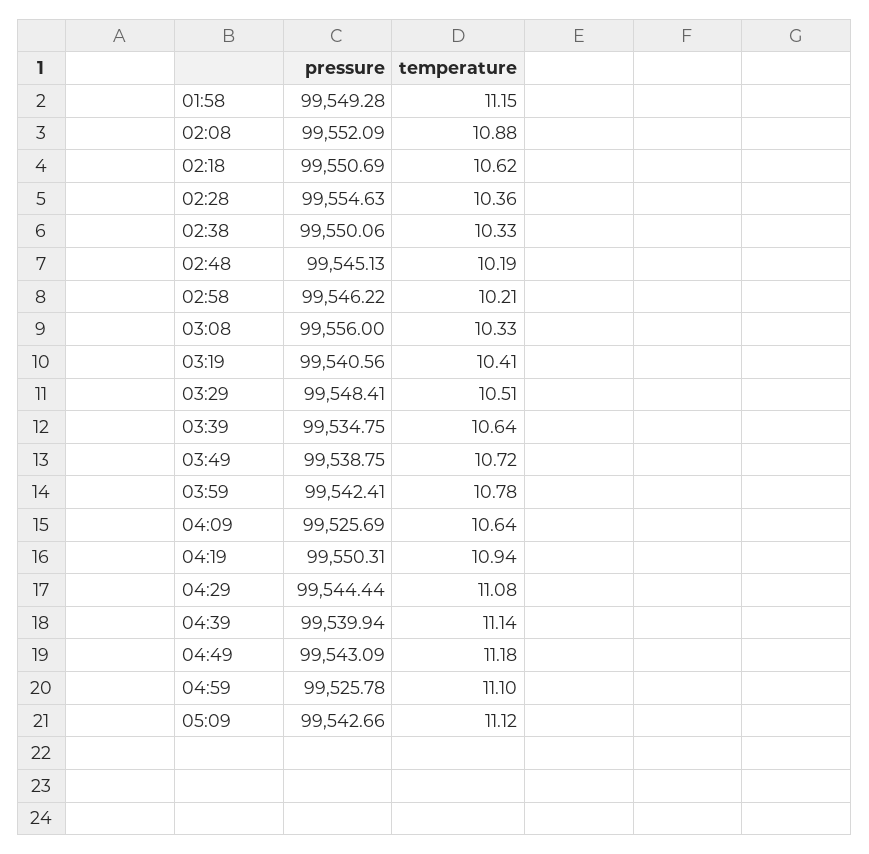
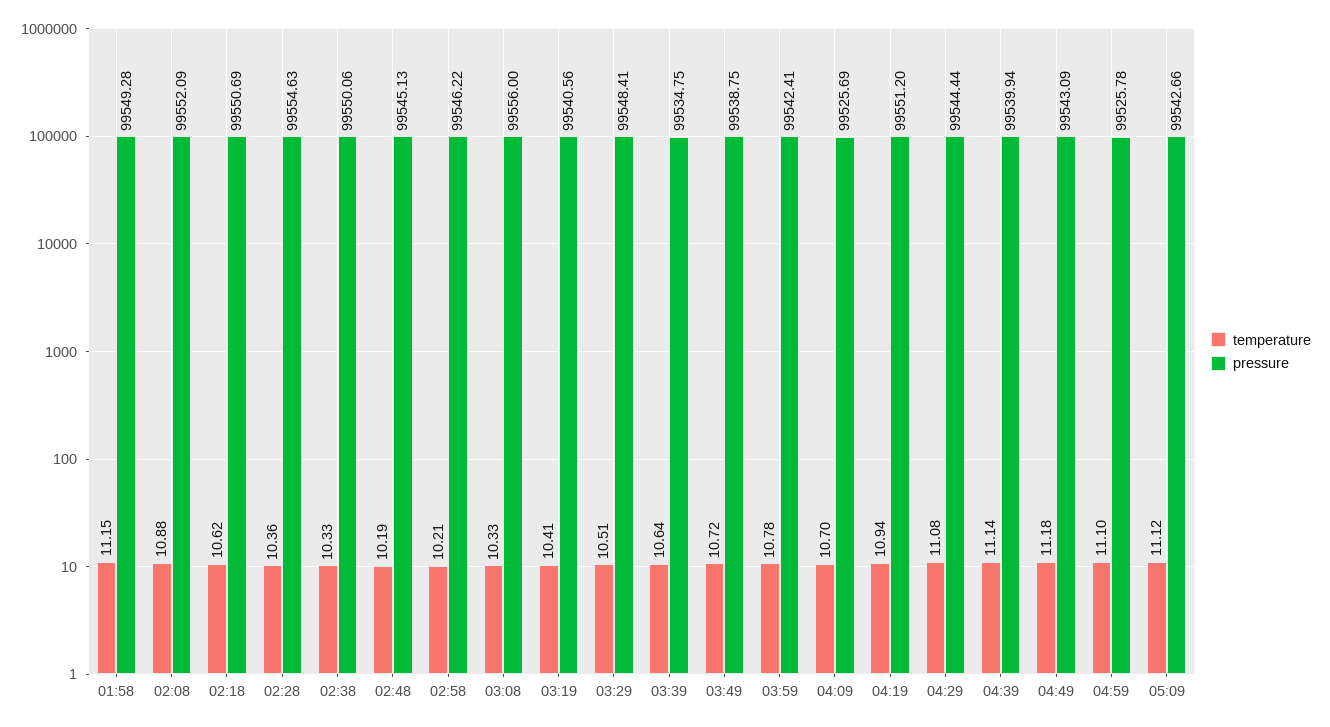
  {
    "pressure": {
      "01:58": 99549.28,
      "02:08": 99552.09,
      "02:18": 99550.69,
      "02:28": 99554.63,
      "02:38": 99550.06,
      "02:48": 99545.13,
      "02:58": 99546.22,
      "03:08": 99556,
      "03:19": 99540.56,
      "03:29": 99548.41,
      "03:39": 99534.75,
      "03:49": 99538.75,
      "03:59": 99542.41,
      "04:09": 99525.69,
-     "04:19": 99550.31,
+     "04:19": 99551.2,
      "04:29": 99544.44,
      "04:39": 99539.94,
      "04:49": 99543.09,
      "04:59": 99525.78,
      "05:09": 99542.66
    },
    "temperature": {
      "01:58": 11.15,
      "02:08": 10.88,
      "02:18": 10.62,
      "02:28": 10.36,
      "02:38": 10.33,
      "02:48": 10.19,
      "02:58": 10.21,
      "03:08": 10.33,
      "03:19": 10.41,
      "03:29": 10.51,
      "03:39": 10.64,
      "03:49": 10.72,
      "03:59": 10.78,
-     "04:09": 10.64,
+     "04:09": 10.7,
      "04:19": 10.94,
      "04:29": 11.08,
      "04:39": 11.14,
      "04:49": 11.18,
      "04:59": 11.1,
      "05:09": 11.12
    }
  }

